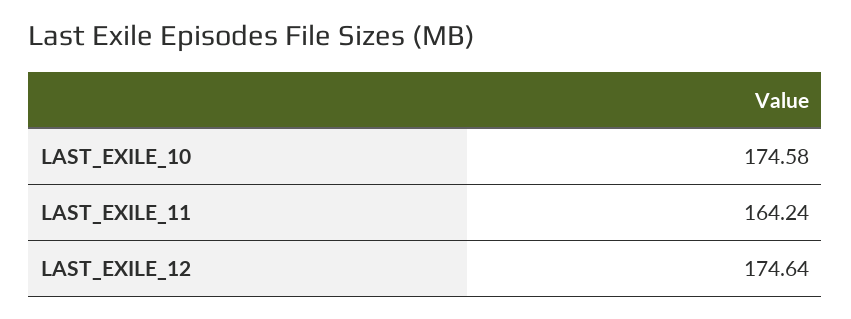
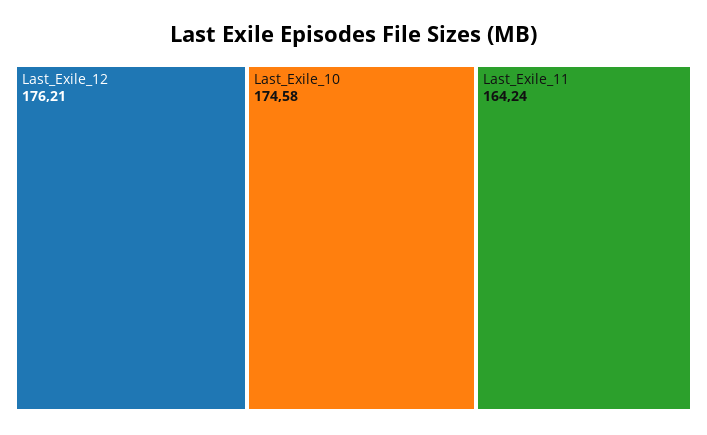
  {
    "LAST_EXILE_10": 174.58,
    "LAST_EXILE_11": 164.24,
-   "LAST_EXILE_12": 174.64
+   "LAST_EXILE_12": 176.21
  }

